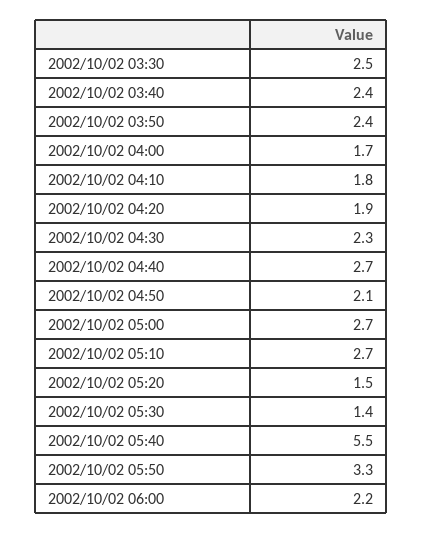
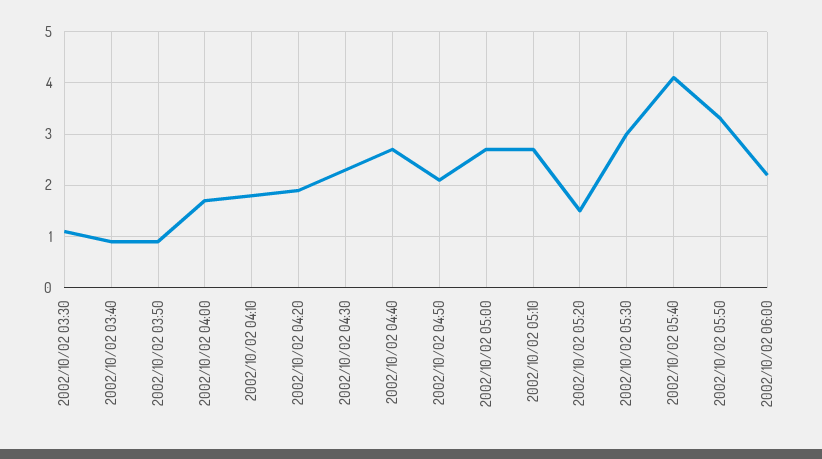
  {
-   "2002/10/02 03:30": 2.5,
+   "2002/10/02 03:30": 1,
-   "2002/10/02 03:40": 2.4,
+   "2002/10/02 03:40": 1,
-   "2002/10/02 03:50": 2.4,
+   "2002/10/02 03:50": 1,
    "2002/10/02 04:00": 1.7,
    "2002/10/02 04:10": 1.8,
    "2002/10/02 04:20": 1.9,
    "2002/10/02 04:30": 2.3,
    "2002/10/02 04:40": 2.7,
    "2002/10/02 04:50": 2.1,
    "2002/10/02 05:00": 2.7,
    "2002/10/02 05:10": 2.7,
    "2002/10/02 05:20": 1.5,
-   "2002/10/02 05:30": 1.4,
+   "2002/10/02 05:30": 3,
-   "2002/10/02 05:40": 5.5,
+   "2002/10/02 05:40": 4,
    "2002/10/02 05:50": 3.3,
    "2002/10/02 06:00": 2.2
  }

